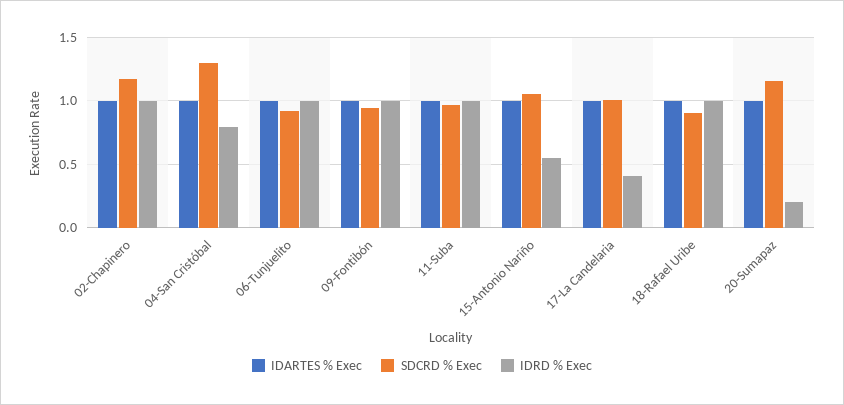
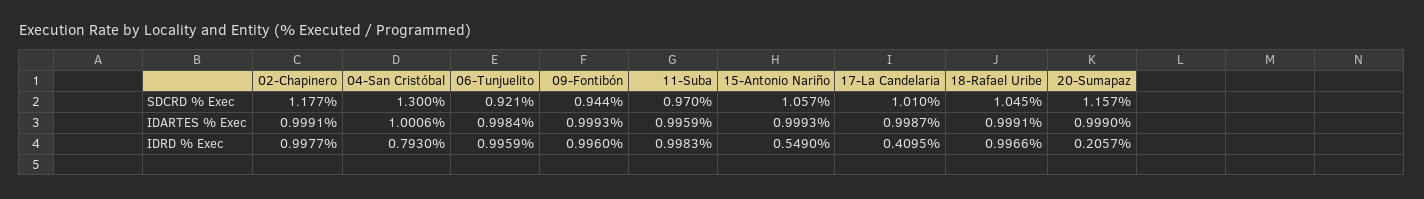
  {
    "IDARTES % Exec": {
      "02-Chapinero": 0.9991,
      "04-San Cristóbal": 1.0006,
      "06-Tunjuelito": 0.9984,
      "09-Fontibón": 0.9993,
      "11-Suba": 0.9959,
      "15-Antonio Nariño": 0.9993,
      "17-La Candelaria": 0.9987,
      "18-Rafael Uribe": 0.9991,
      "20-Sumapaz": 0.999
    },
    "SDCRD % Exec": {
      "02-Chapinero": 1.177,
      "04-San Cristóbal": 1.3,
      "06-Tunjuelito": 0.921,
      "09-Fontibón": 0.944,
      "11-Suba": 0.97,
      "15-Antonio Nariño": 1.057,
      "17-La Candelaria": 1.01,
-     "18-Rafael Uribe": 0.9,
+     "18-Rafael Uribe": 1.045,
      "20-Sumapaz": 1.157
    },
    "IDRD % Exec": {
      "02-Chapinero": 0.9977,
      "04-San Cristóbal": 0.793,
      "06-Tunjuelito": 0.9959,
      "09-Fontibón": 0.996,
      "11-Suba": 0.9983,
      "15-Antonio Nariño": 0.549,
      "17-La Candelaria": 0.4095,
      "18-Rafael Uribe": 0.9966,
      "20-Sumapaz": 0.2057
    }
  }

